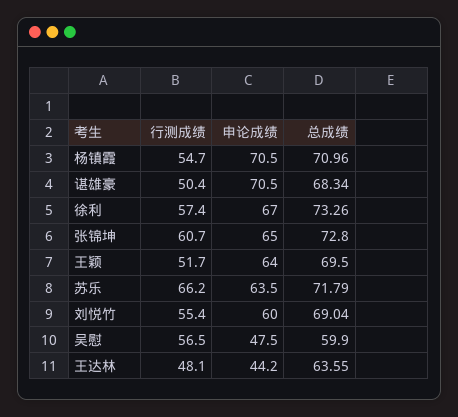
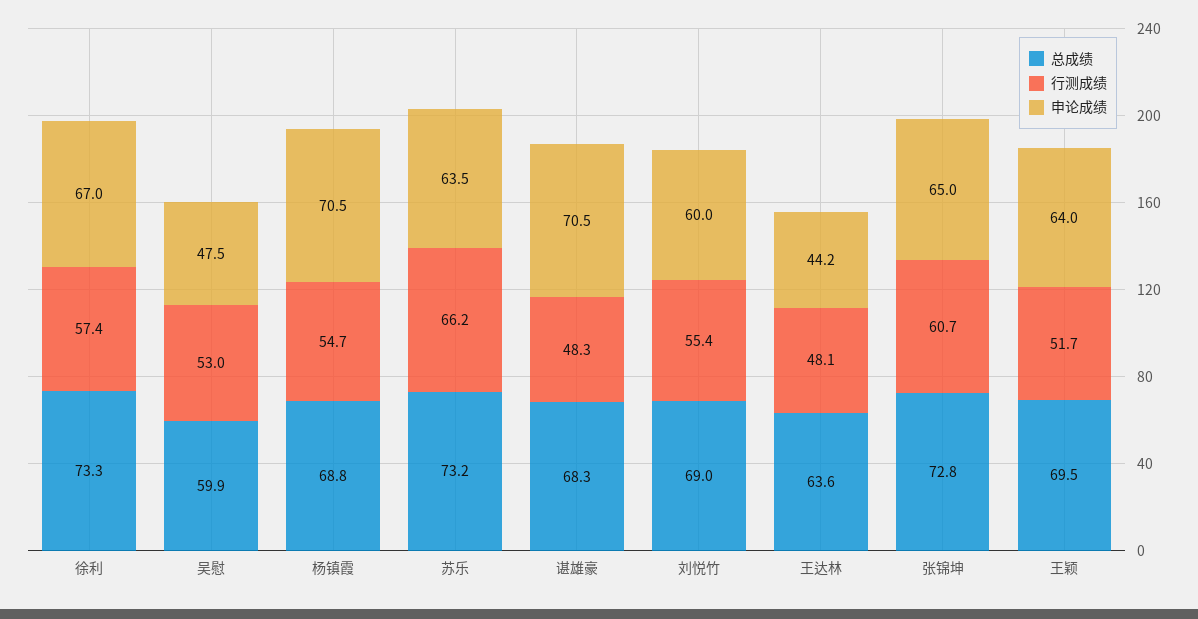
  {
    "行测成绩": {
      "杨镇霞": 54.7,
-     "谌雄豪": 50.4,
+     "谌雄豪": 48.3,
      "徐利": 57.4,
      "张锦坤": 60.7,
      "王颖": 51.7,
      "苏乐": 66.2,
      "刘悦竹": 55.4,
-     "吴慰": 56.5,
+     "吴慰": 53,
      "王达林": 48.1
    },
    "申论成绩": {
      "杨镇霞": 70.5,
      "谌雄豪": 70.5,
      "徐利": 67,
      "张锦坤": 65,
      "王颖": 64,
      "苏乐": 63.5,
      "刘悦竹": 60,
      "吴慰": 47.5,
      "王达林": 44.2
    },
    "总成绩": {
-     "杨镇霞": 70.96,
+     "杨镇霞": 68.8,
      "谌雄豪": 68.34,
      "徐利": 73.26,
      "张锦坤": 72.8,
      "王颖": 69.5,
-     "苏乐": 71.79,
+     "苏乐": 73.2,
      "刘悦竹": 69.04,
      "吴慰": 59.9,
      "王达林": 63.55
    }
  }

